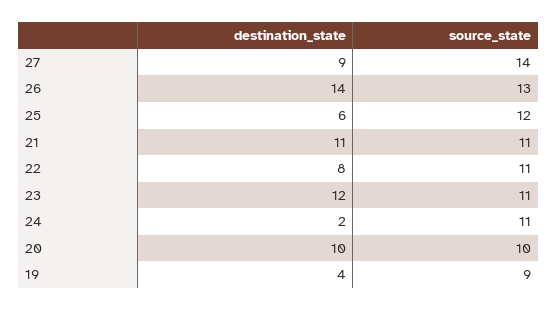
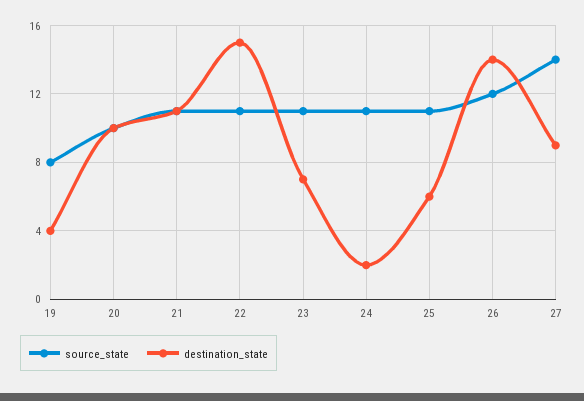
  {
    "destination_state": {
      "27": 9,
      "26": 14,
      "25": 6,
      "21": 11,
-     "22": 8,
+     "22": 15,
-     "23": 12,
+     "23": 7,
      "24": 2,
      "20": 10,
      "19": 4
    },
    "source_state": {
      "27": 14,
-     "26": 13,
+     "26": 12,
-     "25": 12,
+     "25": 11,
      "21": 11,
      "22": 11,
      "23": 11,
      "24": 11,
      "20": 10,
-     "19": 9
+     "19": 8
    }
  }

